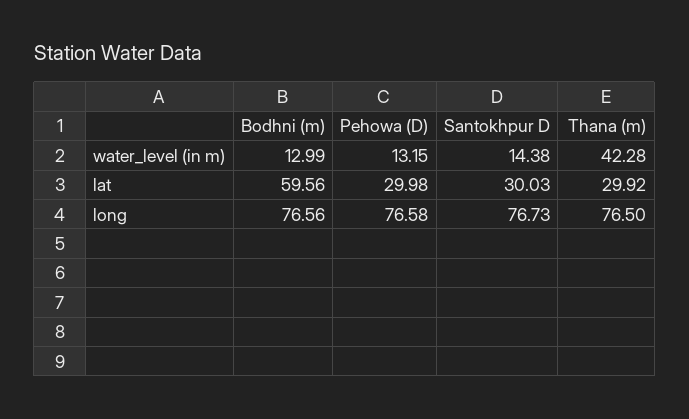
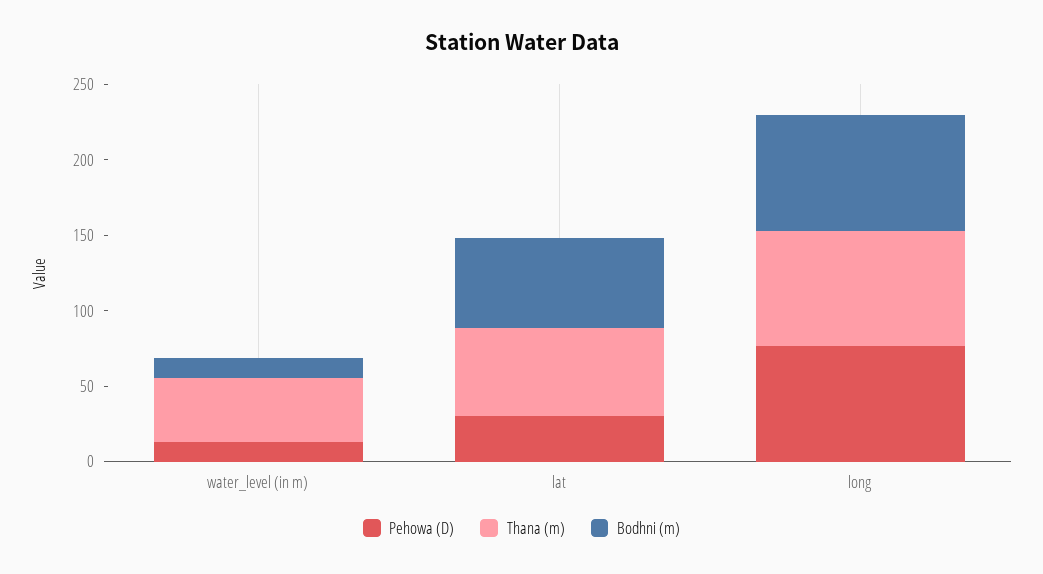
  {
    "Bodhni (m)": {
      "water_level (in m)": 12.99,
      "lat": 59.56,
      "long": 76.56
    },
    "Pehowa (D)": {
      "water_level (in m)": 13.15,
      "lat": 29.98,
      "long": 76.58
    },
-   "Santokhpur D": {
-     "water_level (in m)": 14.38,
-     "lat": 30.03,
-     "long": 76.73
-   },
    "Thana (m)": {
      "water_level (in m)": 42.28,
-     "lat": 29.92,
+     "lat": 60,
      "long": 76.5
    }
  }

